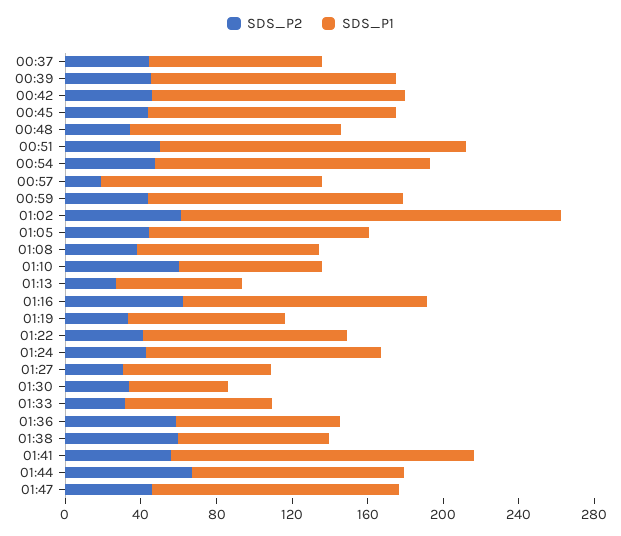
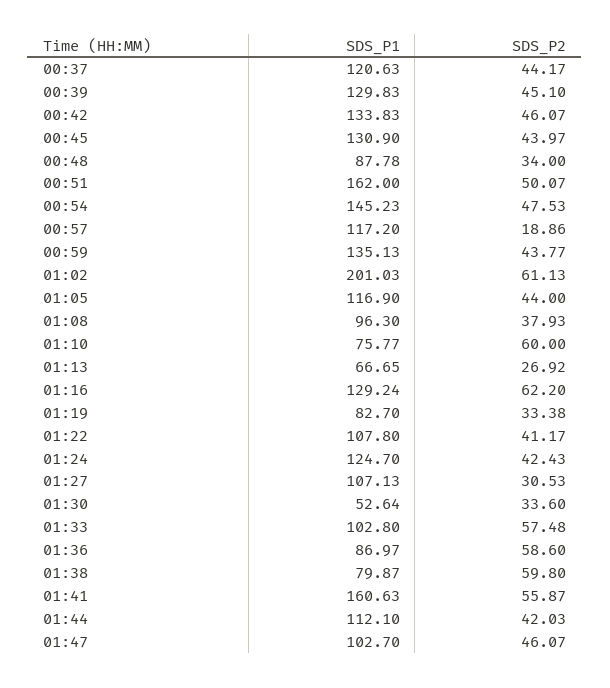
  {
    "SDS_P2": {
      "00:37": 44.17,
      "00:39": 45.1,
      "00:42": 46.07,
      "00:45": 43.97,
      "00:48": 34,
      "00:51": 50.07,
      "00:54": 47.53,
      "00:57": 18.86,
      "00:59": 43.77,
      "01:02": 61.13,
      "01:05": 44,
      "01:08": 37.93,
      "01:10": 60,
      "01:13": 26.92,
      "01:16": 62.2,
      "01:19": 33.38,
      "01:22": 41.17,
      "01:24": 42.43,
      "01:27": 30.53,
      "01:30": 33.6,
-     "01:33": 30,
+     "01:33": 57.48,
      "01:36": 58.6,
      "01:38": 59.8,
      "01:41": 55.87,
-     "01:44": 70,
+     "01:44": 42.03,
      "01:47": 46.07
    },
    "SDS_P1": {
-     "00:37": 90,
+     "00:37": 120.63,
      "00:39": 129.83,
      "00:42": 133.83,
      "00:45": 130.9,
-     "00:48": 110,
+     "00:48": 87.78,
      "00:51": 162,
      "00:54": 145.23,
      "00:57": 117.2,
      "00:59": 135.13,
      "01:02": 201.03,
      "01:05": 116.9,
      "01:08": 96.3,
      "01:10": 75.77,
      "01:13": 66.65,
      "01:16": 129.24,
      "01:19": 82.7,
      "01:22": 107.8,
      "01:24": 124.7,
-     "01:27": 80,
+     "01:27": 107.13,
      "01:30": 52.64,
-     "01:33": 80,
+     "01:33": 102.8,
      "01:36": 86.97,
      "01:38": 79.87,
      "01:41": 160.63,
      "01:44": 112.1,
-     "01:47": 130
+     "01:47": 102.7
    }
  }

